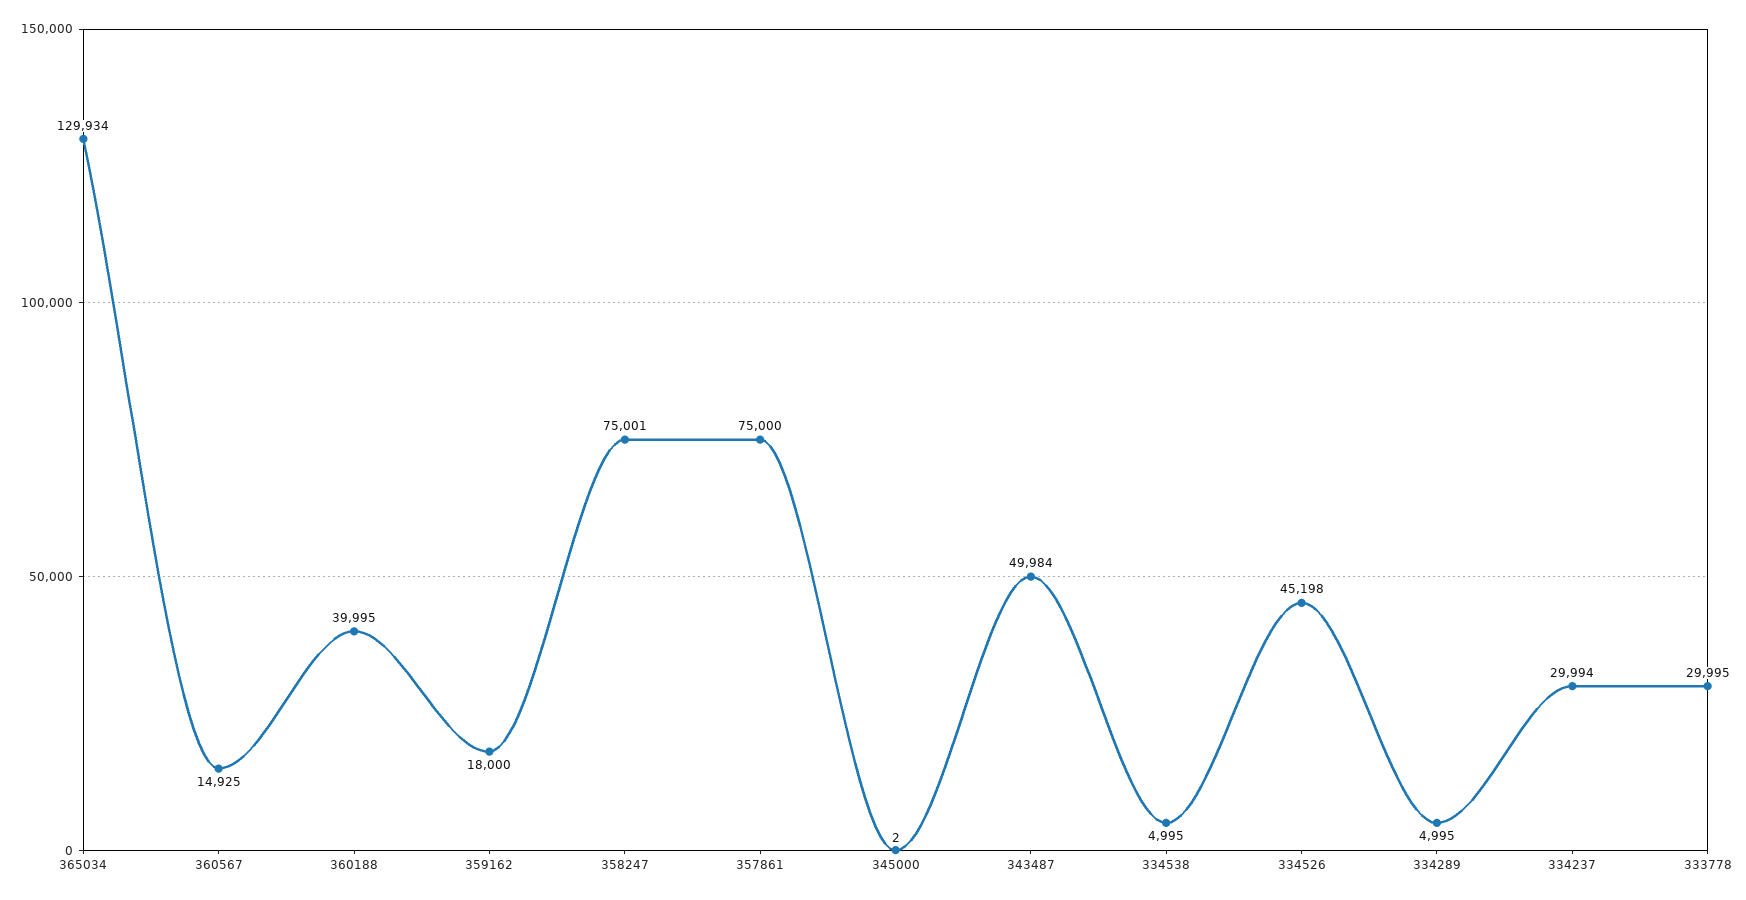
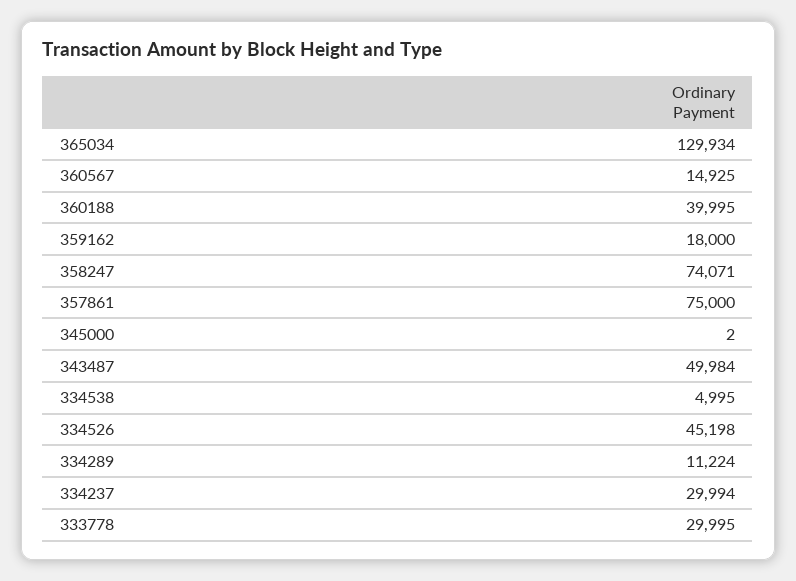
  {
    "365034": 129934,
    "360567": 14925,
    "360188": 39995,
    "359162": 18000,
-   "358247": 75001,
+   "358247": 74071,
    "357861": 75000,
    "345000": 2,
    "343487": 49984,
    "334538": 4995,
    "334526": 45198,
-   "334289": 4995,
+   "334289": 11224,
    "334237": 29994,
    "333778": 29995
  }

